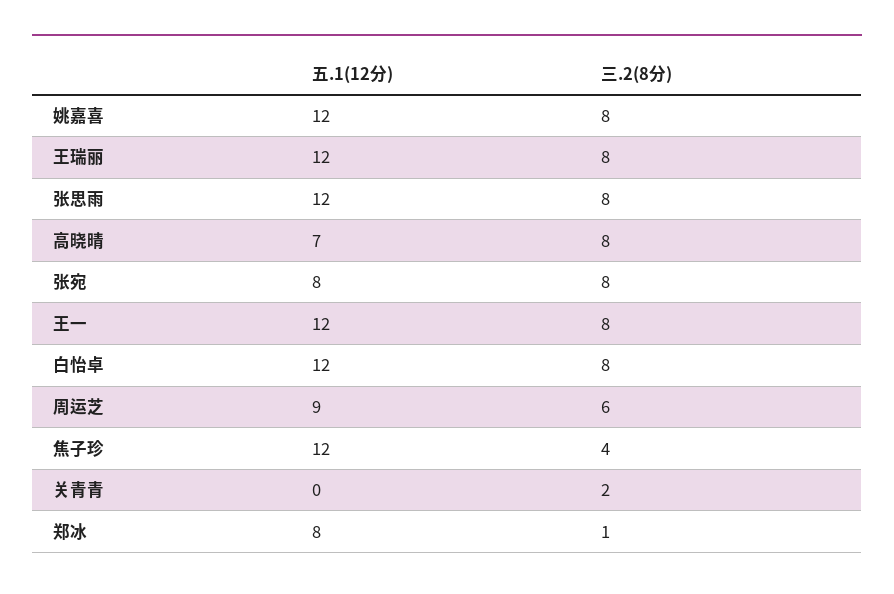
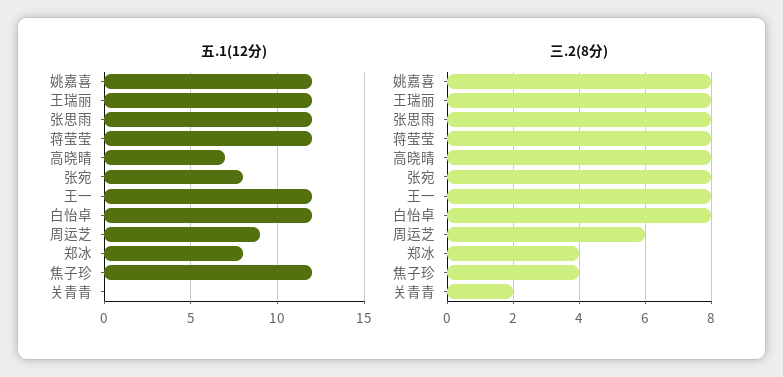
  {
    "五.1(12分)": {
      "姚嘉喜": 12,
      "王瑞丽": 12,
      "张思雨": 12,
      "高晓晴": 7,
      "张宛": 8,
      "王一": 12,
      "白怡卓": 12,
      "周运芝": 9,
      "焦子珍": 12,
      "关青青": 0,
-     "郑冰": 8
+     "郑冰": 8,
+     "蒋莹莹": 12
    },
    "三.2(8分)": {
      "姚嘉喜": 8,
      "王瑞丽": 8,
      "张思雨": 8,
      "高晓晴": 8,
      "张宛": 8,
      "王一": 8,
      "白怡卓": 8,
      "周运芝": 6,
      "焦子珍": 4,
      "关青青": 2,
-     "郑冰": 1
+     "郑冰": 4,
+     "蒋莹莹": 8
    }
  }

